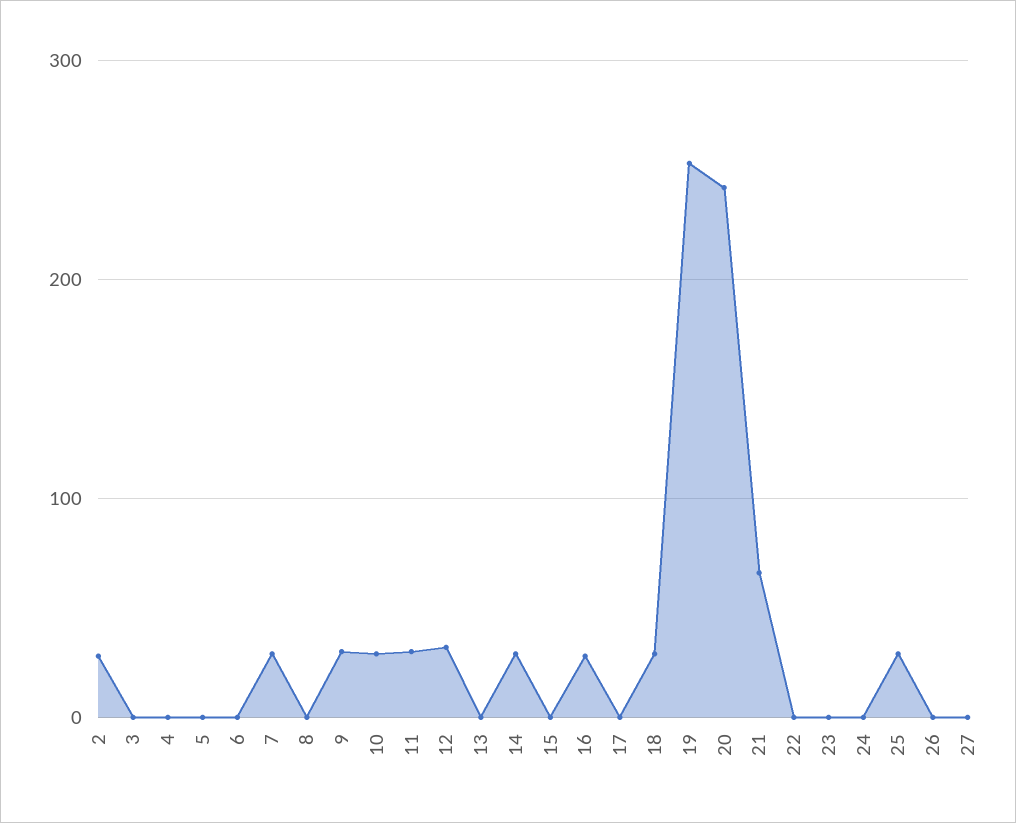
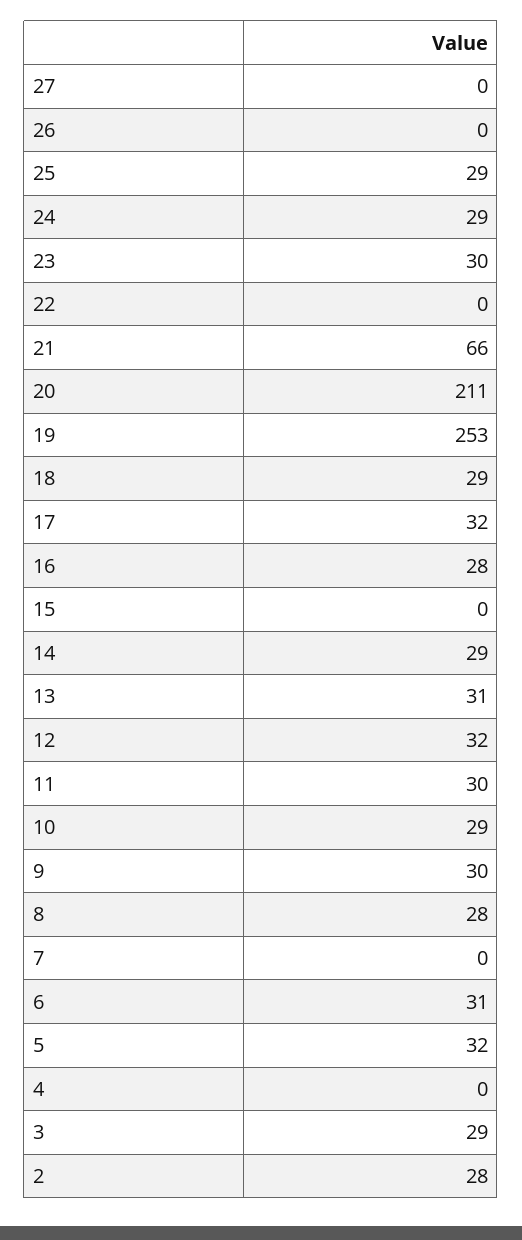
  {
    "2": 28,
-   "3": 0,
+   "3": 29,
    "4": 0,
-   "5": 0,
+   "5": 32,
-   "6": 0,
+   "6": 31,
-   "7": 30,
+   "7": 0,
-   "8": 0,
+   "8": 28,
    "9": 30,
    "10": 29,
    "11": 30,
    "12": 32,
-   "13": 0,
+   "13": 31,
    "14": 29,
    "15": 0,
    "16": 28,
-   "17": 0,
+   "17": 32,
    "18": 29,
    "19": 253,
-   "20": 240,
+   "20": 211,
    "21": 66,
    "22": 0,
-   "23": 0,
+   "23": 30,
-   "24": 0,
+   "24": 29,
    "25": 29,
    "26": 0,
    "27": 0
  }

